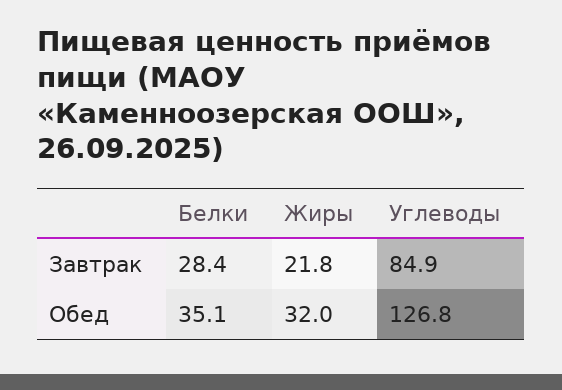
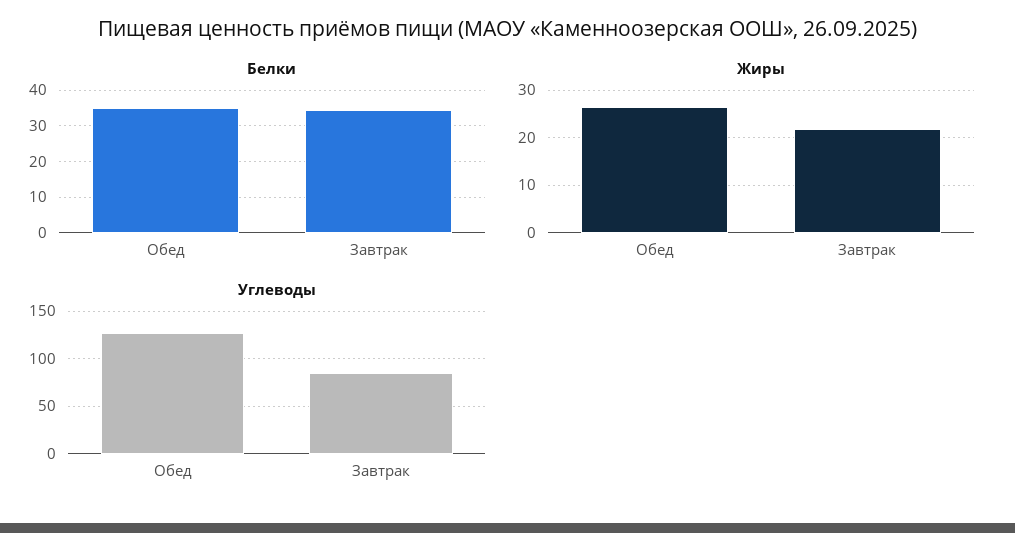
  {
    "Белки": {
-     "Завтрак": 28.4,
+     "Завтрак": 34,
      "Обед": 35.1
    },
    "Жиры": {
      "Завтрак": 21.8,
-     "Обед": 32
+     "Обед": 26
    },
    "Углеводы": {
      "Завтрак": 84.9,
      "Обед": 126.8
    }
  }

